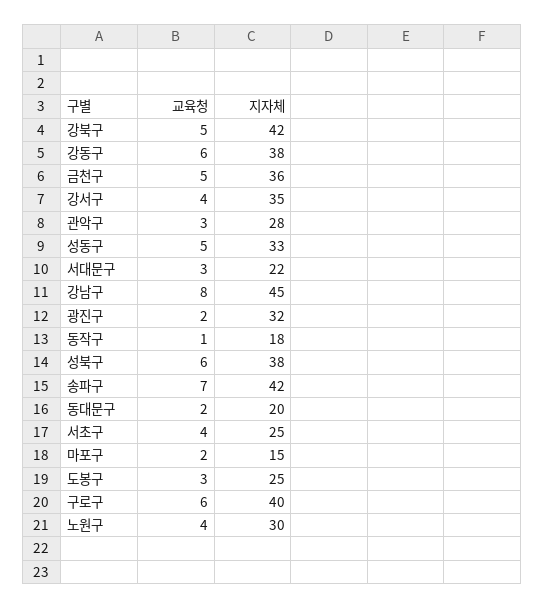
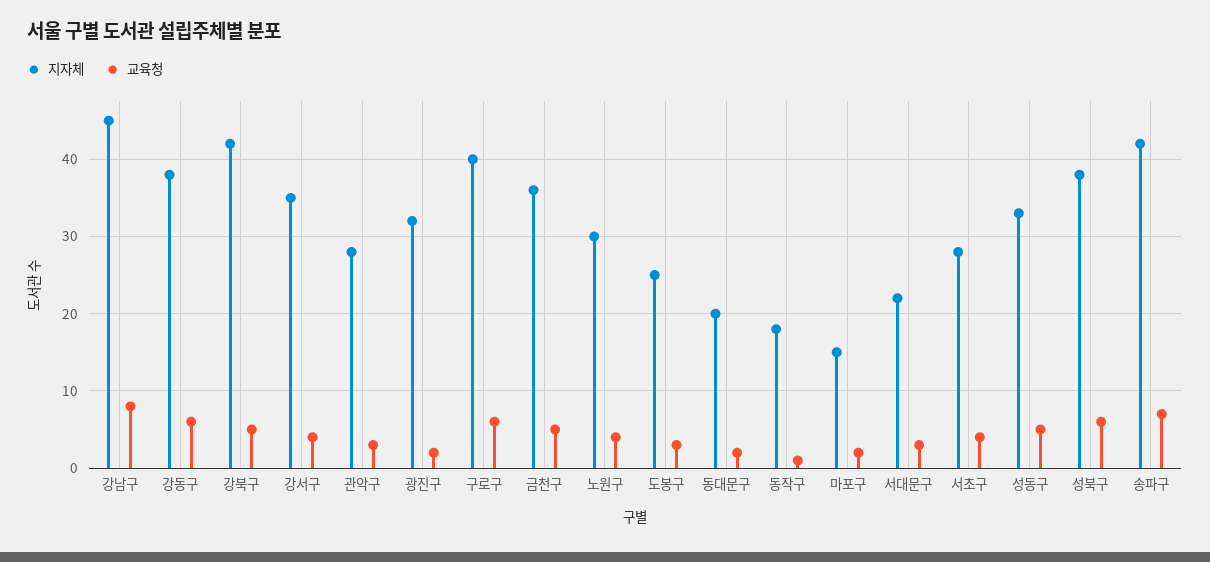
  {
    "교육청": {
      "강북구": 5,
      "강동구": 6,
      "금천구": 5,
      "강서구": 4,
      "관악구": 3,
      "성동구": 5,
      "서대문구": 3,
      "강남구": 8,
      "광진구": 2,
      "동작구": 1,
      "성북구": 6,
      "송파구": 7,
      "동대문구": 2,
      "서초구": 4,
      "마포구": 2,
      "도봉구": 3,
      "구로구": 6,
      "노원구": 4
    },
    "지자체": {
      "강북구": 42,
      "강동구": 38,
      "금천구": 36,
      "강서구": 35,
      "관악구": 28,
      "성동구": 33,
      "서대문구": 22,
      "강남구": 45,
      "광진구": 32,
      "동작구": 18,
      "성북구": 38,
      "송파구": 42,
      "동대문구": 20,
-     "서초구": 25,
+     "서초구": 28,
      "마포구": 15,
      "도봉구": 25,
      "구로구": 40,
      "노원구": 30
    }
  }

